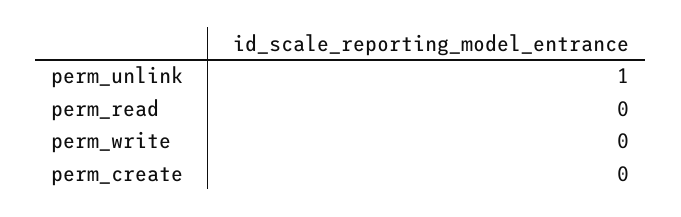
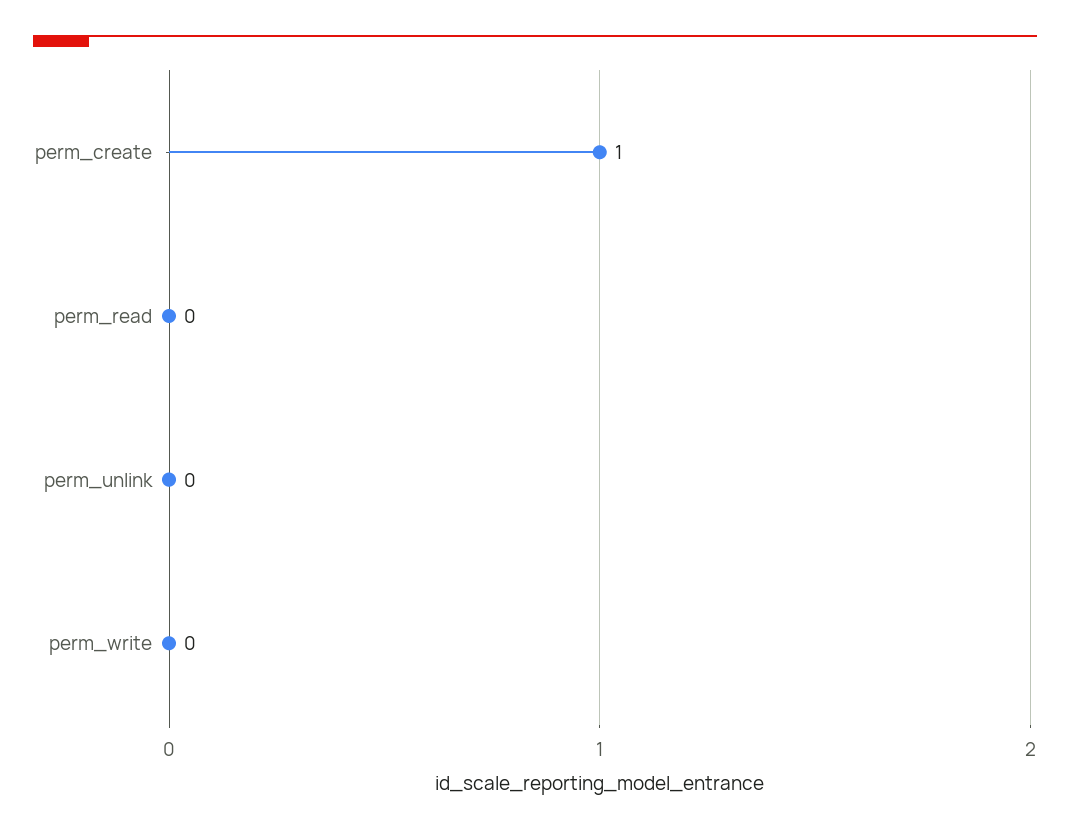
  {
-   "perm_unlink": 1,
+   "perm_unlink": 0,
    "perm_read": 0,
    "perm_write": 0,
-   "perm_create": 0
+   "perm_create": 1
  }

